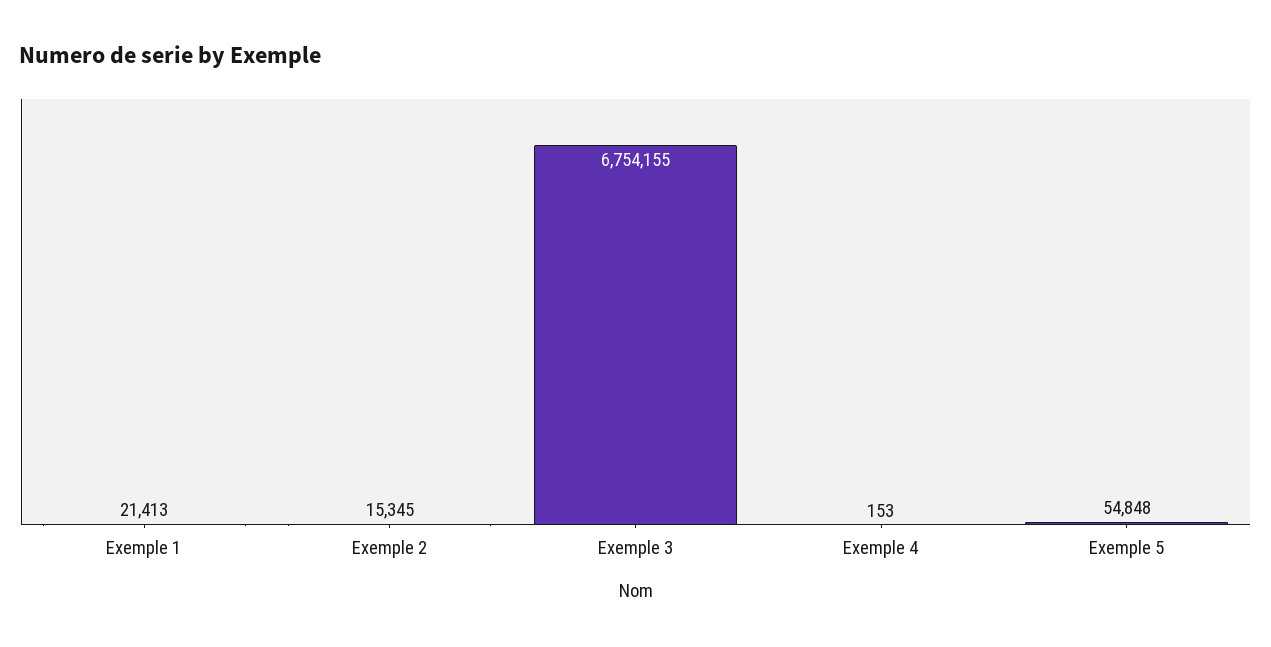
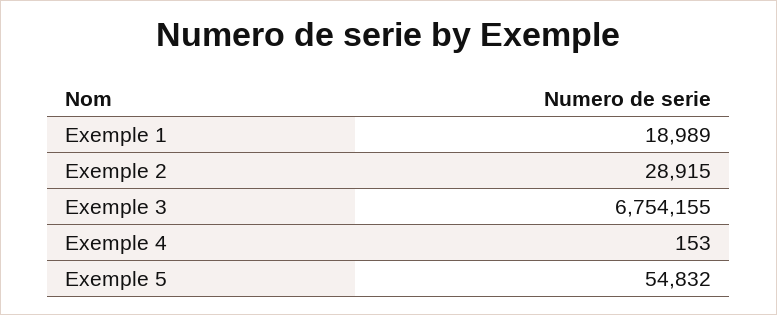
  {
-   "Exemple 1": 21413,
+   "Exemple 1": 18989,
-   "Exemple 2": 15345,
+   "Exemple 2": 28915,
    "Exemple 3": 6754155,
    "Exemple 4": 153,
-   "Exemple 5": 54848
+   "Exemple 5": 54832
  }

